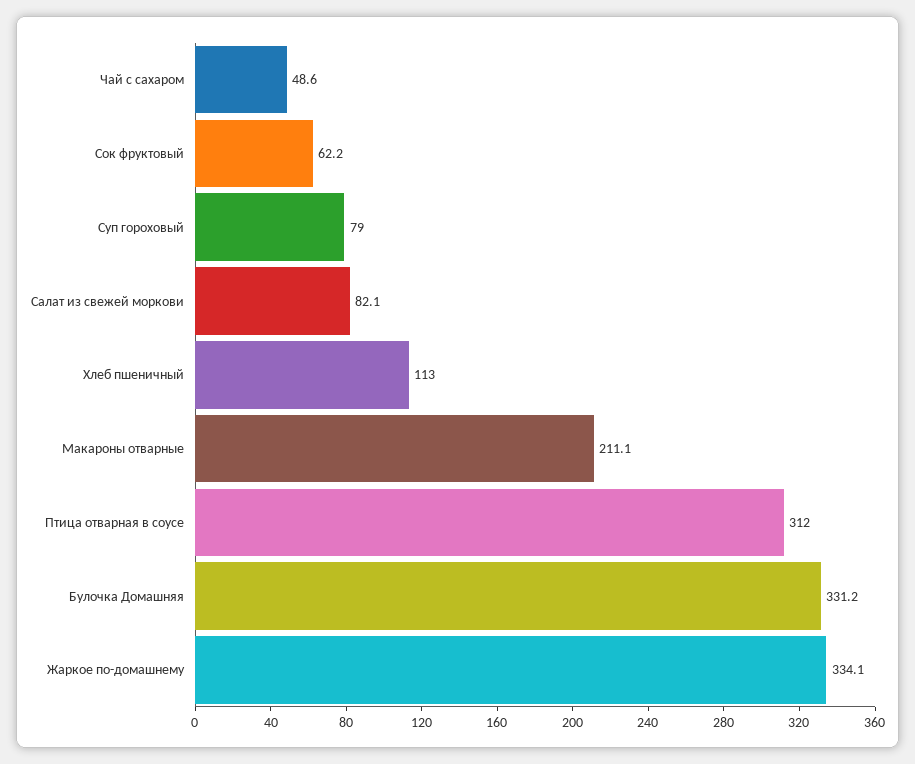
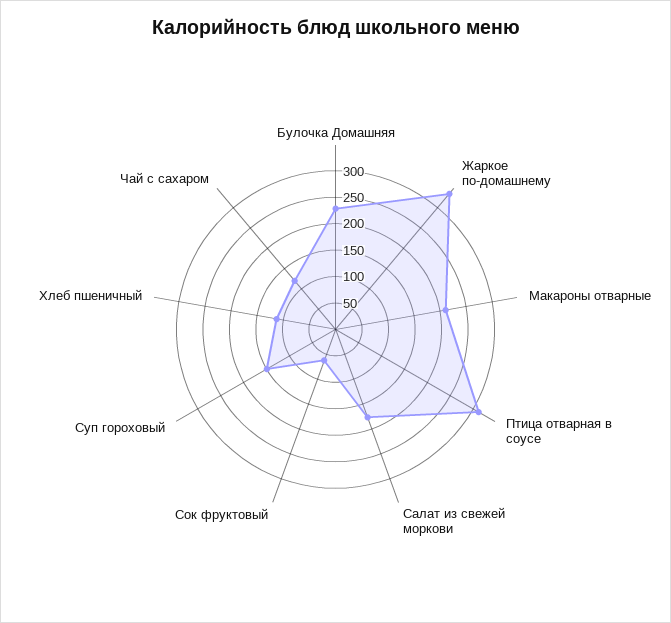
  {
-   "Чай с сахаром": 48.6,
+   "Чай с сахаром": 125,
    "Сок фруктовый": 62.2,
-   "Суп гороховый": 79,
+   "Суп гороховый": 150,
-   "Салат из свежей моркови": 82.1,
+   "Салат из свежей моркови": 175,
    "Хлеб пшеничный": 113,
    "Макароны отварные": 211.1,
    "Птица отварная в соусе": 312,
-   "Булочка Домашняя": 331.2,
+   "Булочка Домашняя": 225,
    "Жаркое по-домашнему": 334.1
  }

